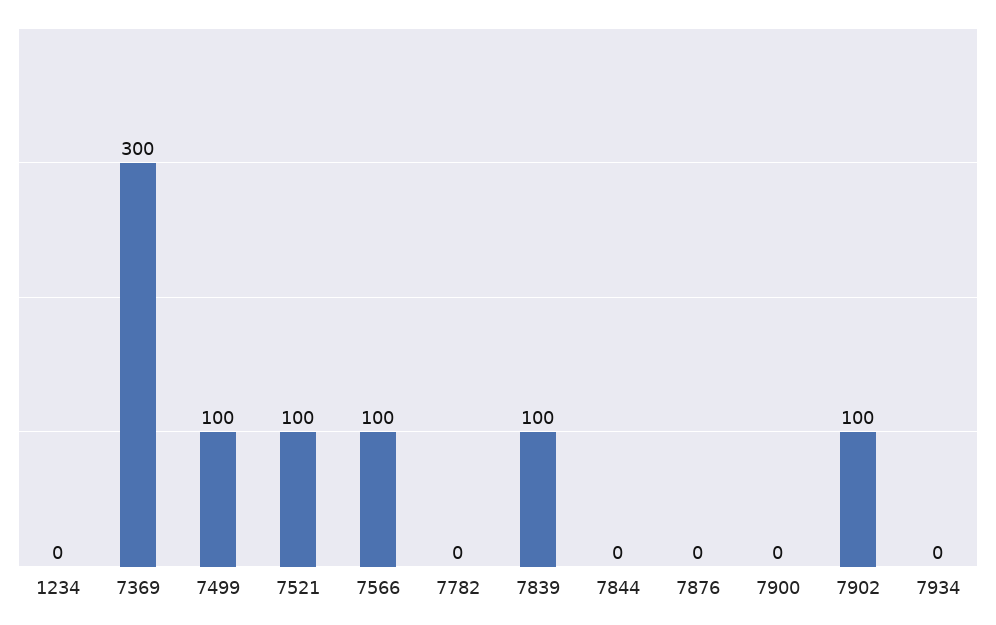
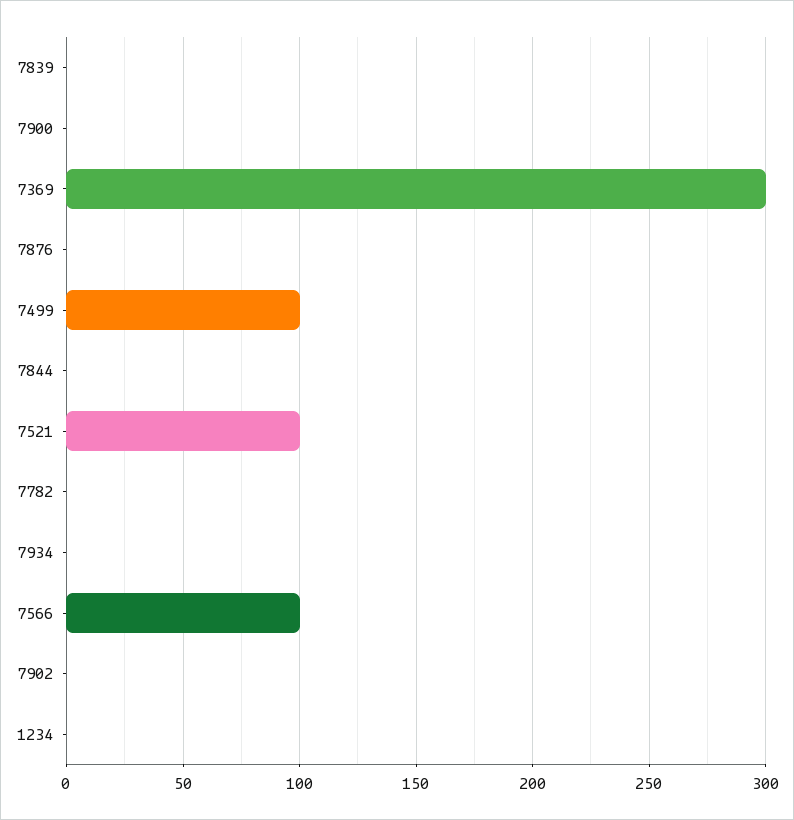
  {
    "1234": 0,
    "7369": 300,
    "7499": 100,
    "7521": 100,
    "7566": 100,
    "7782": 0,
-   "7839": 100,
+   "7839": 0,
    "7844": 0,
    "7876": 0,
    "7900": 0,
-   "7902": 100,
+   "7902": 0,
    "7934": 0
  }

